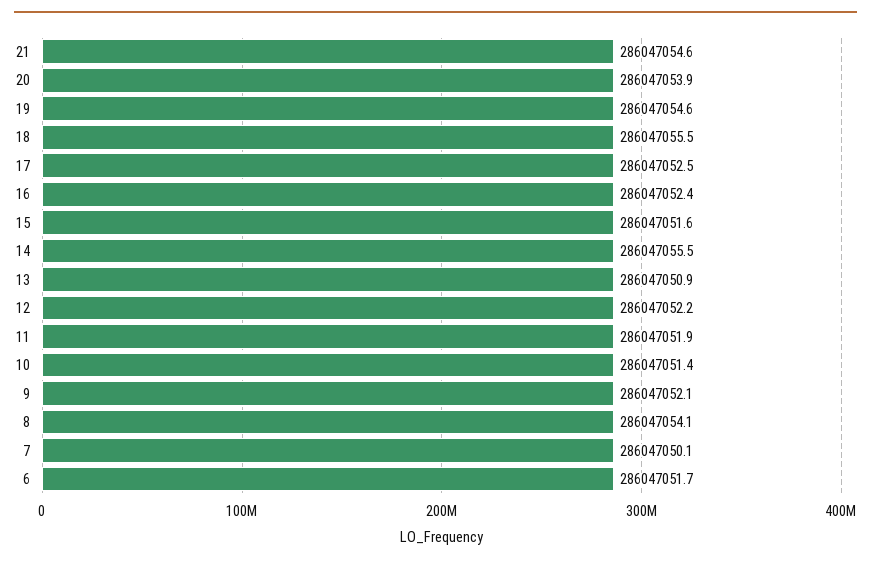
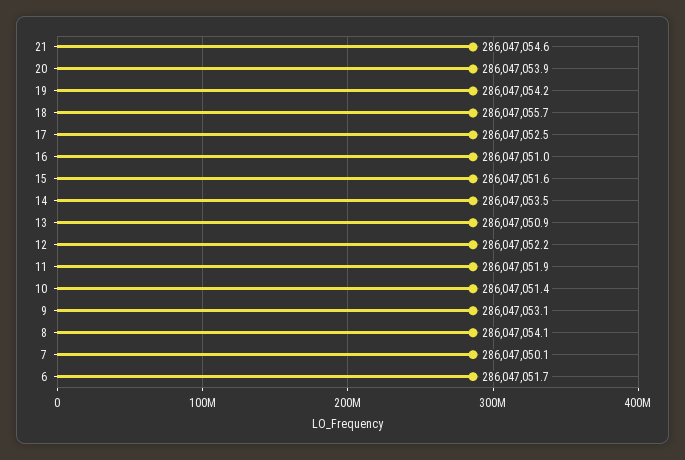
  {
    "21": 286047054.6,
    "20": 286047053.9,
-   "19": 286047054.6,
+   "19": 286047054.2,
-   "18": 286047055.5,
+   "18": 286047055.7,
    "17": 286047052.5,
-   "16": 286047052.4,
+   "16": 286047051,
    "15": 286047051.6,
-   "14": 286047055.5,
+   "14": 286047053.5,
    "13": 286047050.9,
    "12": 286047052.2,
    "11": 286047051.9,
    "10": 286047051.4,
-   "9": 286047052.1,
+   "9": 286047053.1,
    "8": 286047054.1,
    "7": 286047050.1,
    "6": 286047051.7
  }

